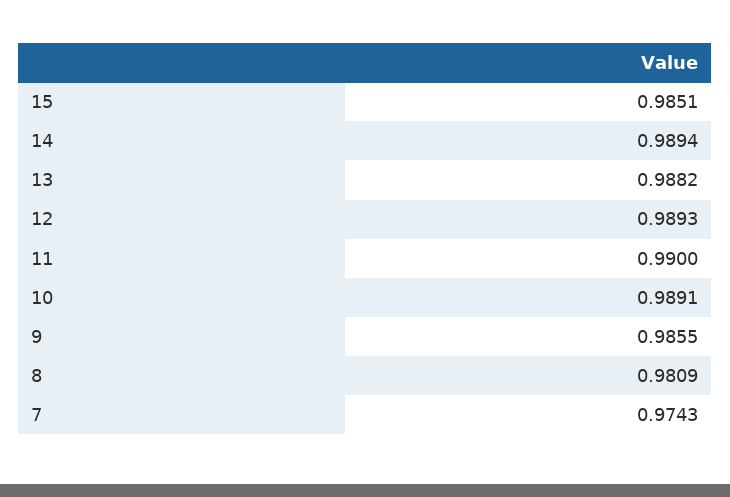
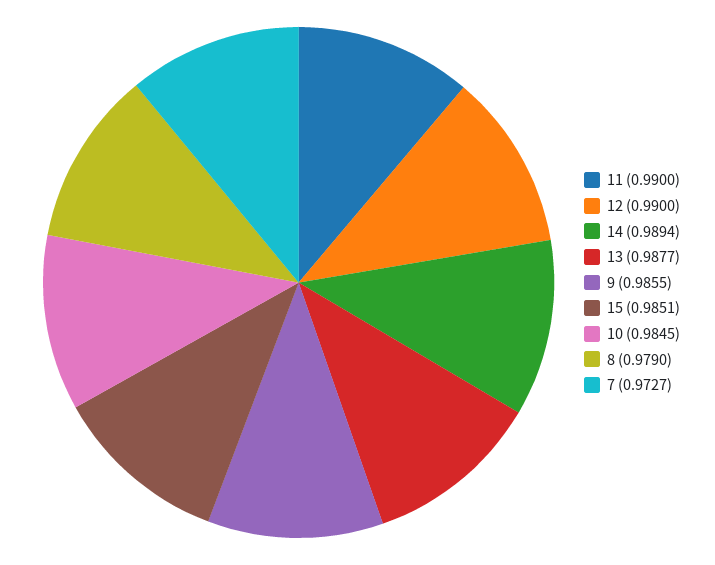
  {
    "15": 0.9851,
    "14": 0.9894,
-   "13": 0.9882,
+   "13": 0.9877,
-   "12": 0.9893,
+   "12": 0.99,
    "11": 0.99,
-   "10": 0.9891,
+   "10": 0.9845,
    "9": 0.9855,
-   "8": 0.9809,
+   "8": 0.979,
-   "7": 0.9743
+   "7": 0.9727
  }

